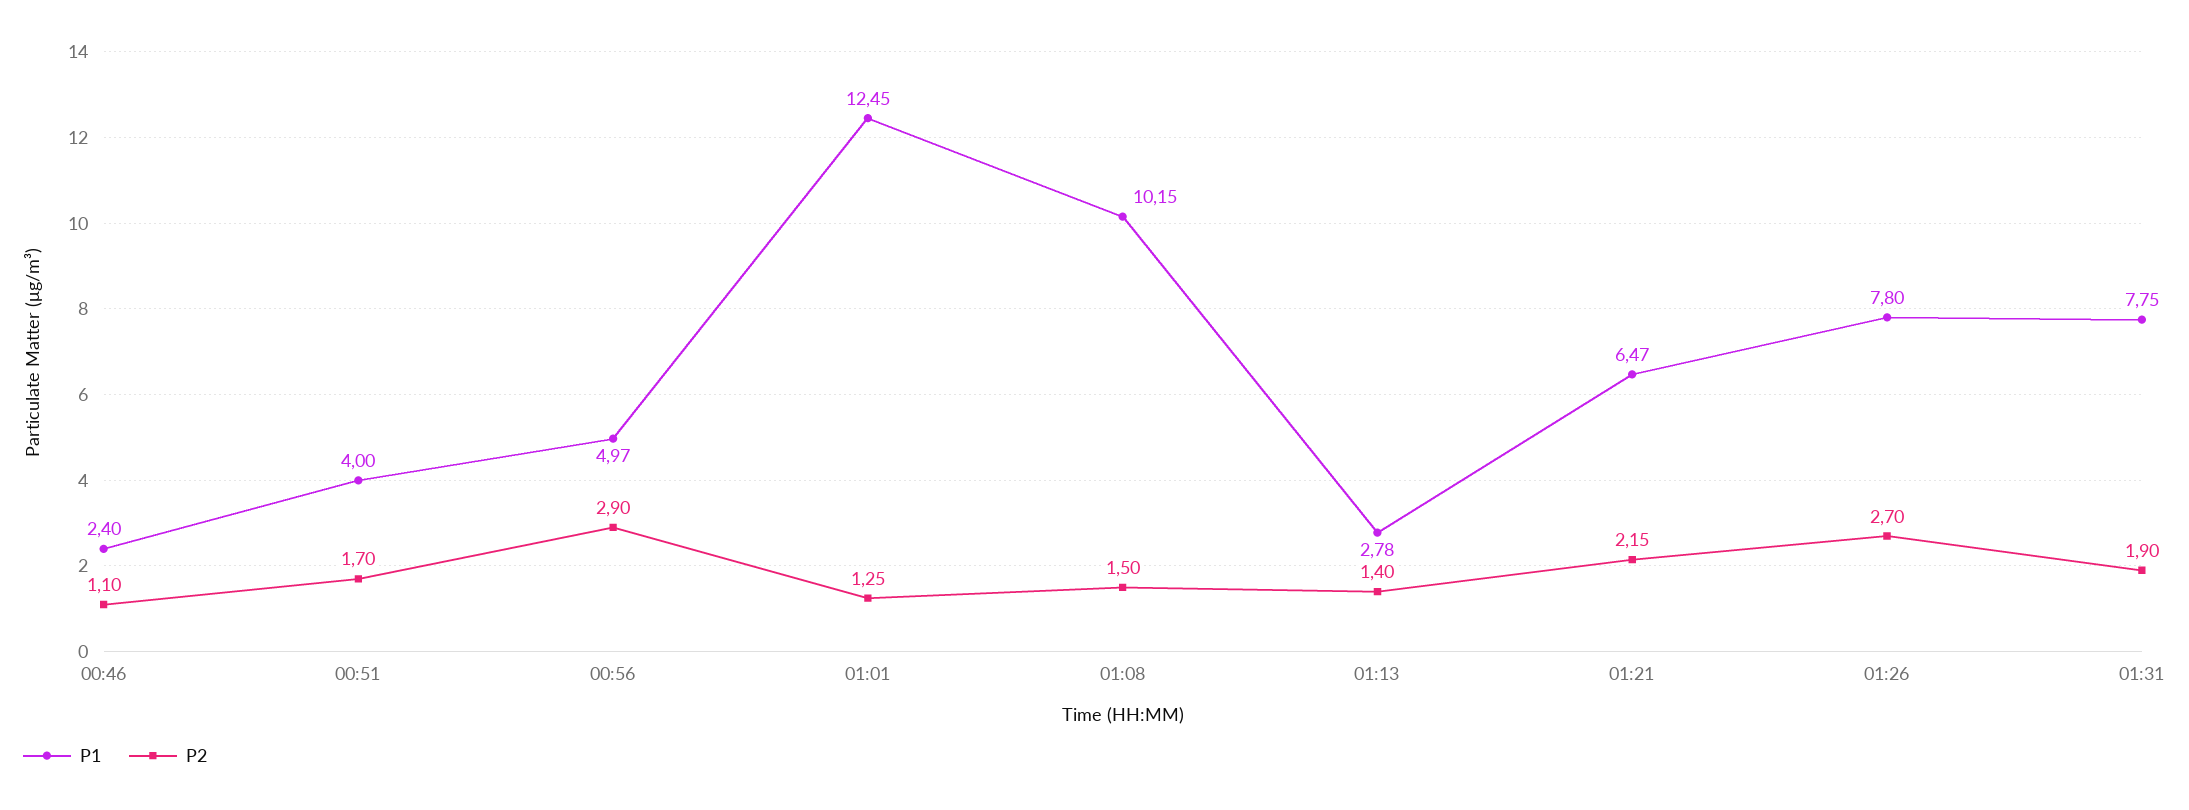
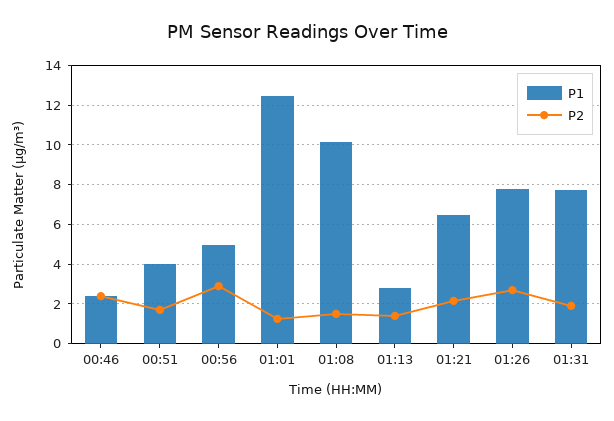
  {
    "P1": {
      "00:46": 2.4,
      "00:51": 4,
      "00:56": 4.97,
      "01:01": 12.45,
      "01:08": 10.15,
      "01:13": 2.78,
      "01:21": 6.47,
      "01:26": 7.8,
      "01:31": 7.75
    },
    "P2": {
-     "00:46": 1.1,
+     "00:46": 2.5,
      "00:51": 1.7,
      "00:56": 2.9,
      "01:01": 1.25,
      "01:08": 1.5,
      "01:13": 1.4,
      "01:21": 2.15,
      "01:26": 2.7,
      "01:31": 1.9
    }
  }

